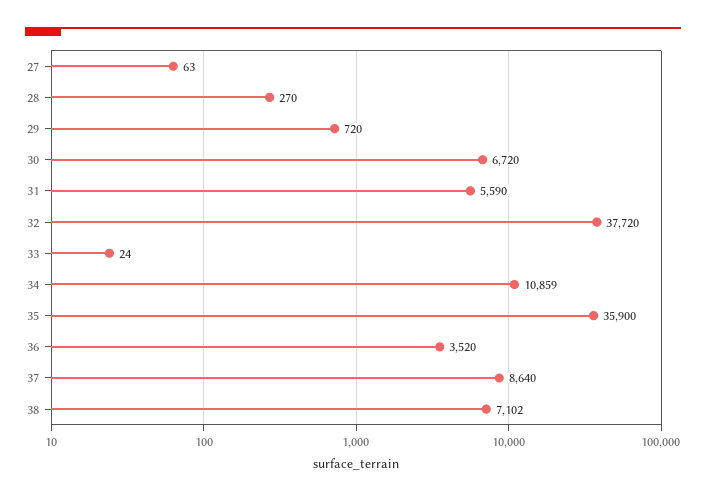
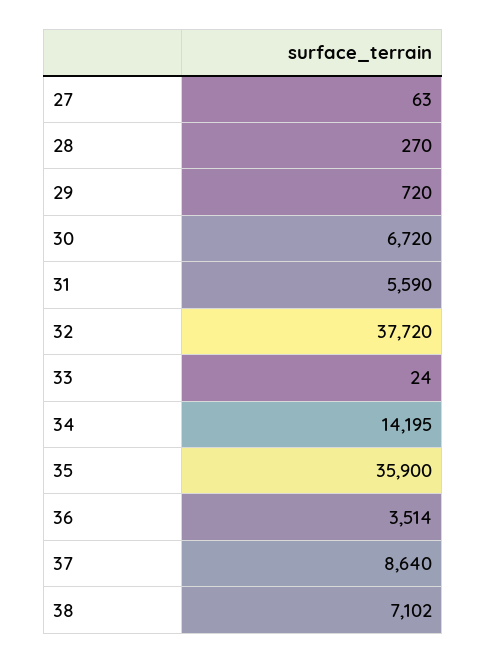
  {
    "27": 63,
    "28": 270,
    "29": 720,
    "30": 6720,
    "31": 5590,
    "32": 37720,
    "33": 24,
-   "34": 10859,
+   "34": 14195,
    "35": 35900,
-   "36": 3520,
+   "36": 3514,
    "37": 8640,
    "38": 7102
  }

